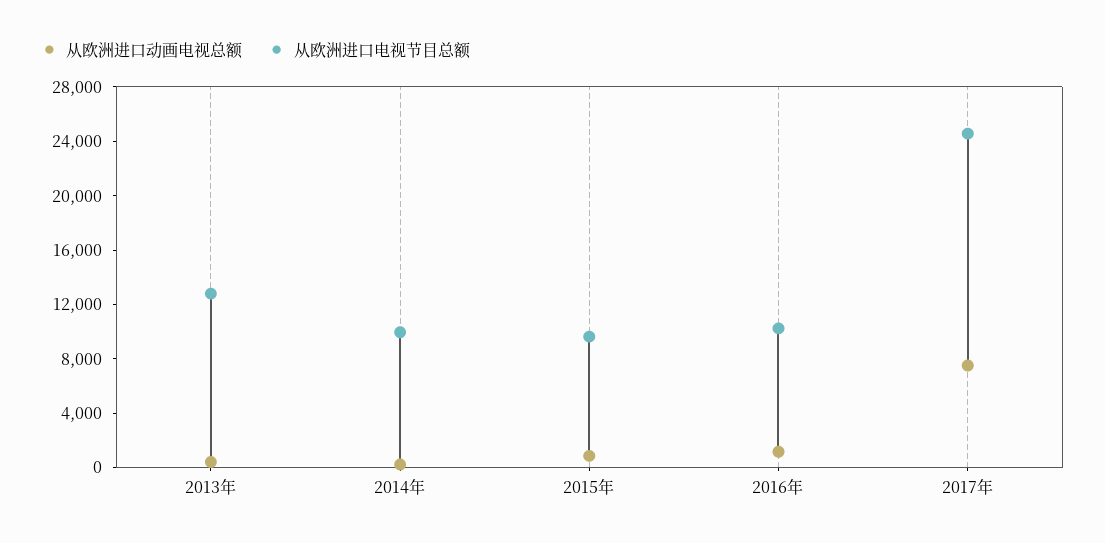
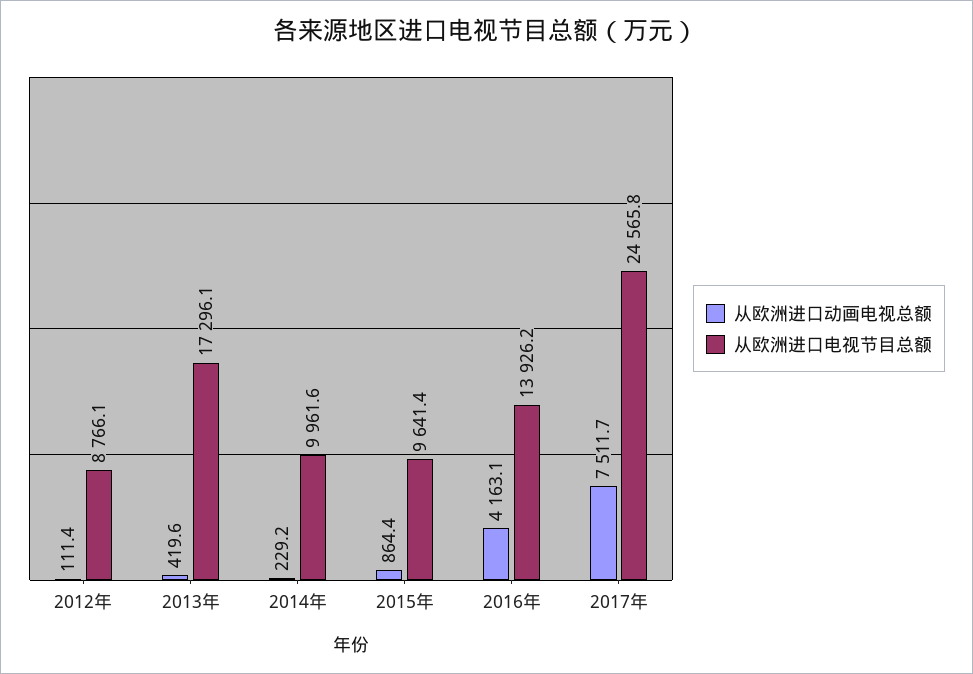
  {
    "从欧洲进口动画电视总额": {
      "2013年": 419.6,
      "2014年": 229.2,
      "2015年": 864.4,
-     "2016年": 1000,
+     "2016年": 4163.1,
-     "2017年": 7511.7
+     "2017年": 7511.7,
+     "2012年": 111.4
    },
    "从欧洲进口电视节目总额": {
-     "2013年": 13000,
+     "2013年": 17296.1,
      "2014年": 9961.6,
      "2015年": 9641.4,
-     "2016年": 10000,
+     "2016年": 13926.2,
-     "2017年": 24565.8
+     "2017年": 24565.8,
+     "2012年": 8766.1
    }
  }

